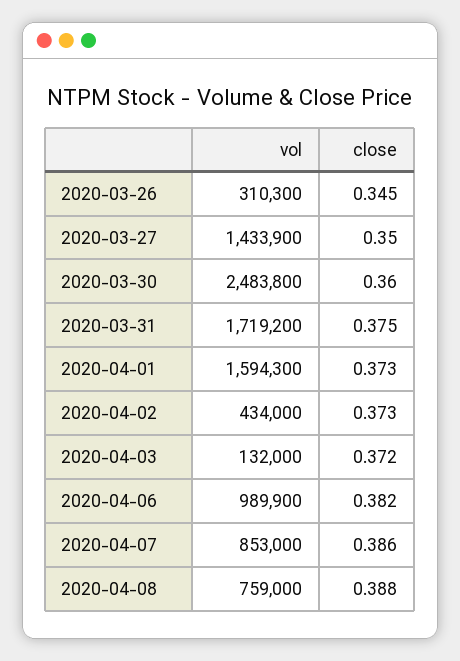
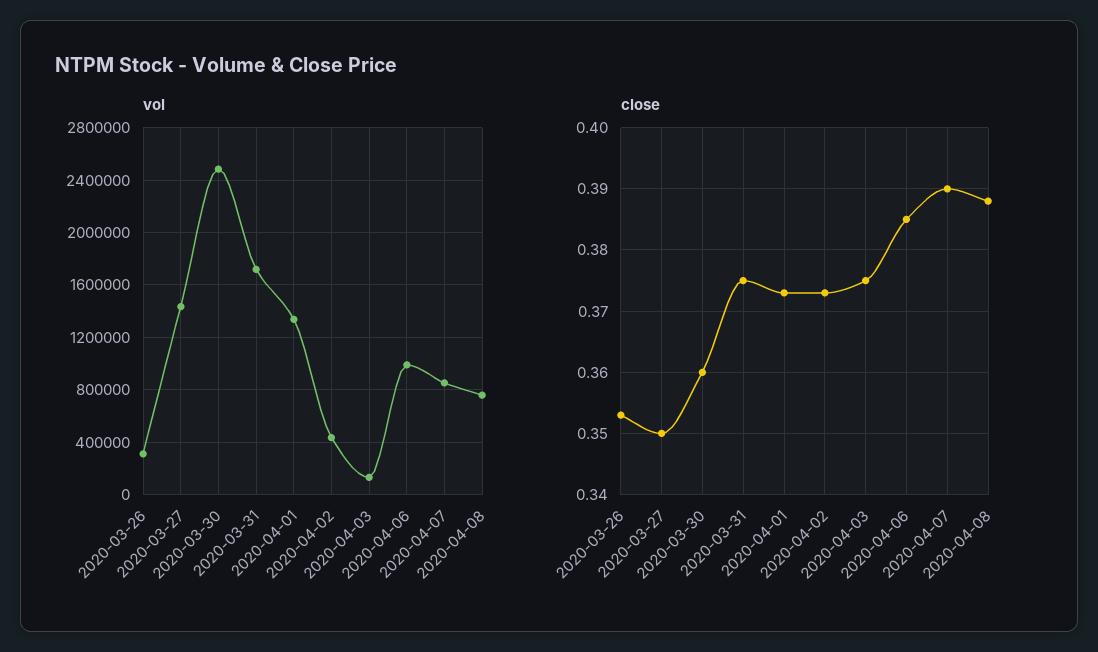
  {
    "vol": {
      "2020-03-26": 310300,
      "2020-03-27": 1433900,
      "2020-03-30": 2483800,
      "2020-03-31": 1719200,
-     "2020-04-01": 1594300,
+     "2020-04-01": 1350000,
      "2020-04-02": 434000,
      "2020-04-03": 132000,
      "2020-04-06": 989900,
      "2020-04-07": 853000,
      "2020-04-08": 759000
    },
    "close": {
-     "2020-03-26": 0.345,
+     "2020-03-26": 0.353,
      "2020-03-27": 0.35,
      "2020-03-30": 0.36,
      "2020-03-31": 0.375,
      "2020-04-01": 0.373,
      "2020-04-02": 0.373,
-     "2020-04-03": 0.372,
+     "2020-04-03": 0.375,
-     "2020-04-06": 0.382,
+     "2020-04-06": 0.385,
-     "2020-04-07": 0.386,
+     "2020-04-07": 0.39,
      "2020-04-08": 0.388
    }
  }

